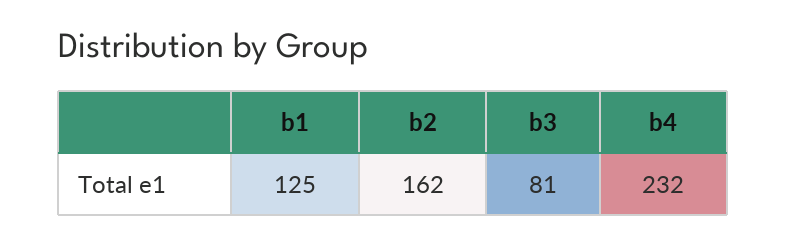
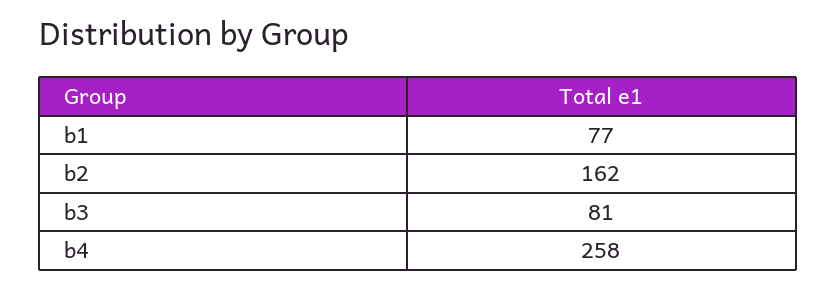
  {
-   "b1": 125,
+   "b1": 77,
    "b2": 162,
    "b3": 81,
-   "b4": 232
+   "b4": 258
  }

